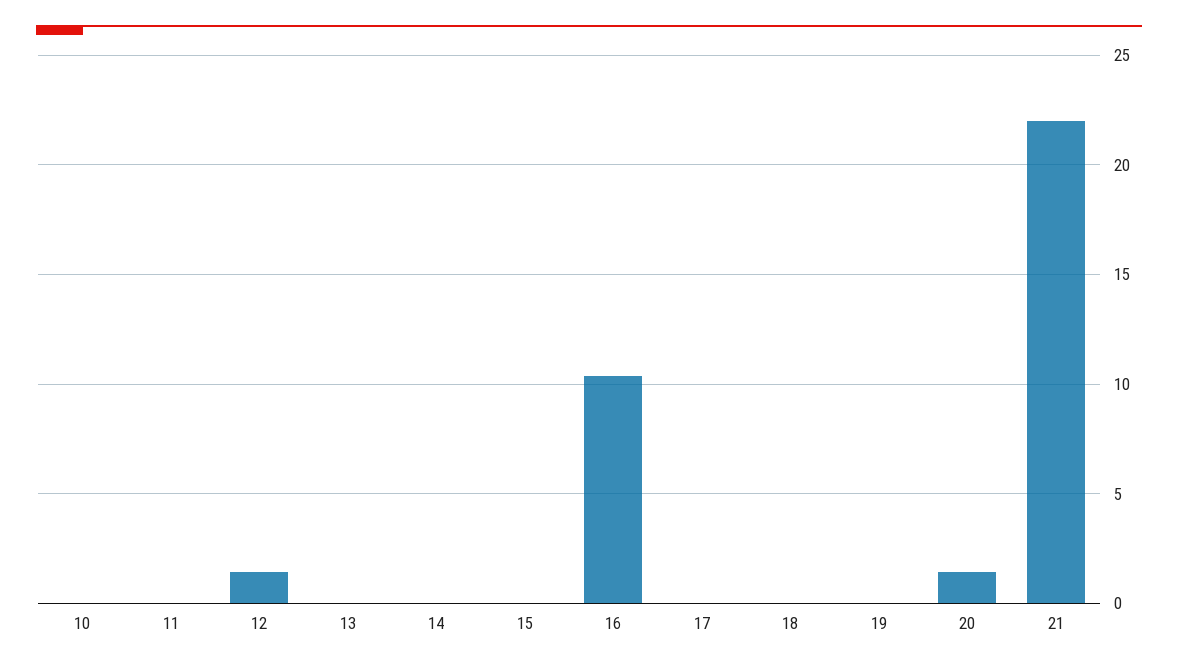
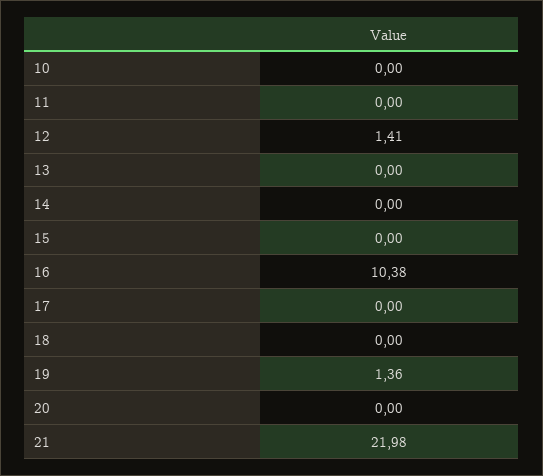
  {
    "10": 0,
    "11": 0,
    "12": 1.41,
    "13": 0,
    "14": 0,
    "15": 0,
    "16": 10.38,
    "17": 0,
    "18": 0,
-   "19": 0,
+   "19": 1.36,
-   "20": 1.5,
+   "20": 0,
    "21": 21.98
  }

